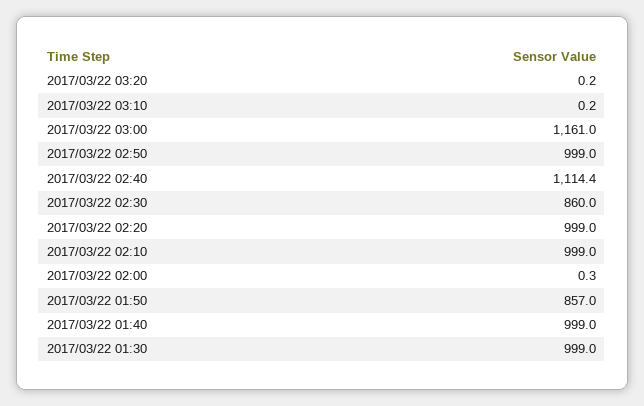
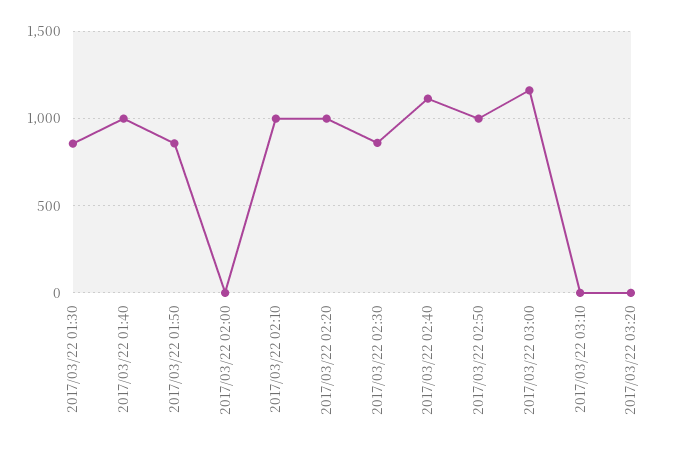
  {
    "2017/03/22 03:20": 0.2,
    "2017/03/22 03:10": 0.2,
    "2017/03/22 03:00": 1161,
    "2017/03/22 02:50": 999,
    "2017/03/22 02:40": 1114.4,
    "2017/03/22 02:30": 860,
    "2017/03/22 02:20": 999,
    "2017/03/22 02:10": 999,
    "2017/03/22 02:00": 0.3,
    "2017/03/22 01:50": 857,
    "2017/03/22 01:40": 999,
-   "2017/03/22 01:30": 999
+   "2017/03/22 01:30": 850
  }

